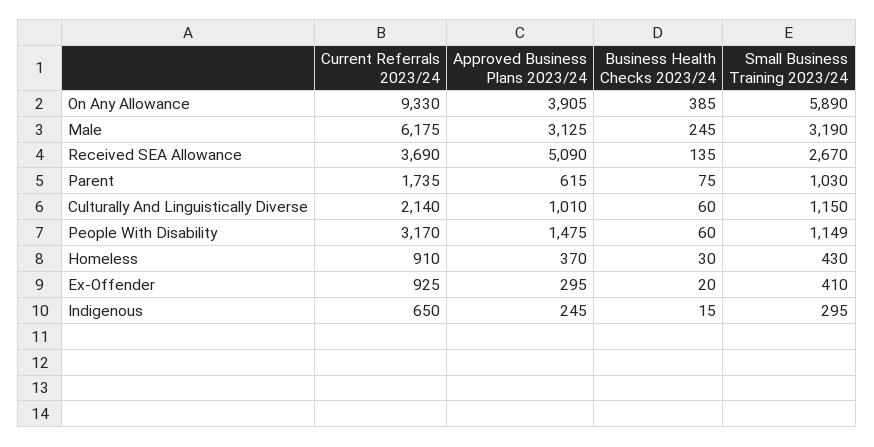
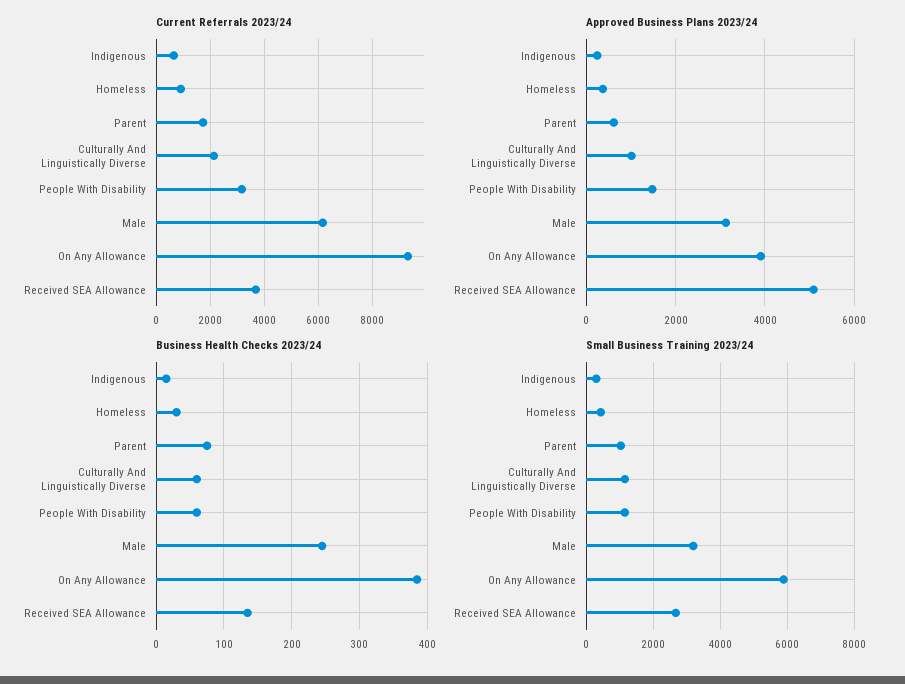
  {
    "Current Referrals 2023/24": {
      "On Any Allowance": 9330,
      "Male": 6175,
      "Received SEA Allowance": 3690,
      "Parent": 1735,
      "Culturally And Linguistically Diverse": 2140,
      "People With Disability": 3170,
      "Homeless": 910,
-     "Ex-Offender": 925,
      "Indigenous": 650
    },
    "Approved Business Plans 2023/24": {
      "On Any Allowance": 3905,
      "Male": 3125,
      "Received SEA Allowance": 5090,
      "Parent": 615,
      "Culturally And Linguistically Diverse": 1010,
      "People With Disability": 1475,
      "Homeless": 370,
-     "Ex-Offender": 295,
      "Indigenous": 245
    },
    "Business Health Checks 2023/24": {
      "On Any Allowance": 385,
      "Male": 245,
      "Received SEA Allowance": 135,
      "Parent": 75,
      "Culturally And Linguistically Diverse": 60,
      "People With Disability": 60,
      "Homeless": 30,
-     "Ex-Offender": 20,
      "Indigenous": 15
    },
    "Small Business Training 2023/24": {
      "On Any Allowance": 5890,
      "Male": 3190,
      "Received SEA Allowance": 2670,
      "Parent": 1030,
      "Culturally And Linguistically Diverse": 1150,
      "People With Disability": 1149,
      "Homeless": 430,
-     "Ex-Offender": 410,
      "Indigenous": 295
    }
  }

